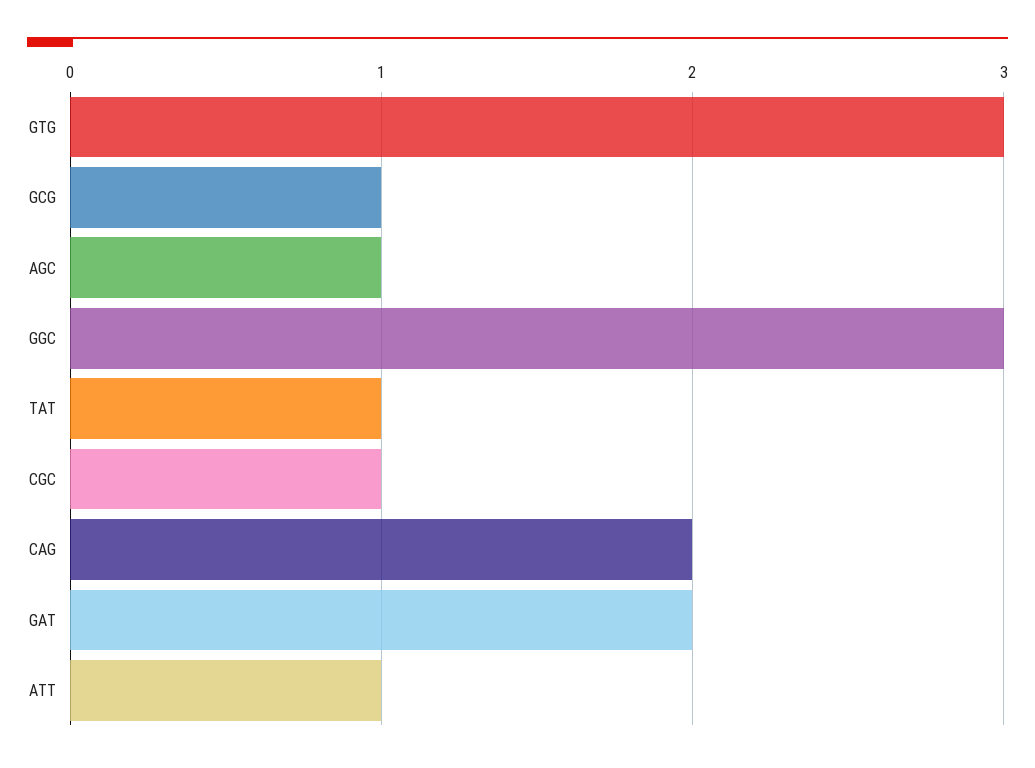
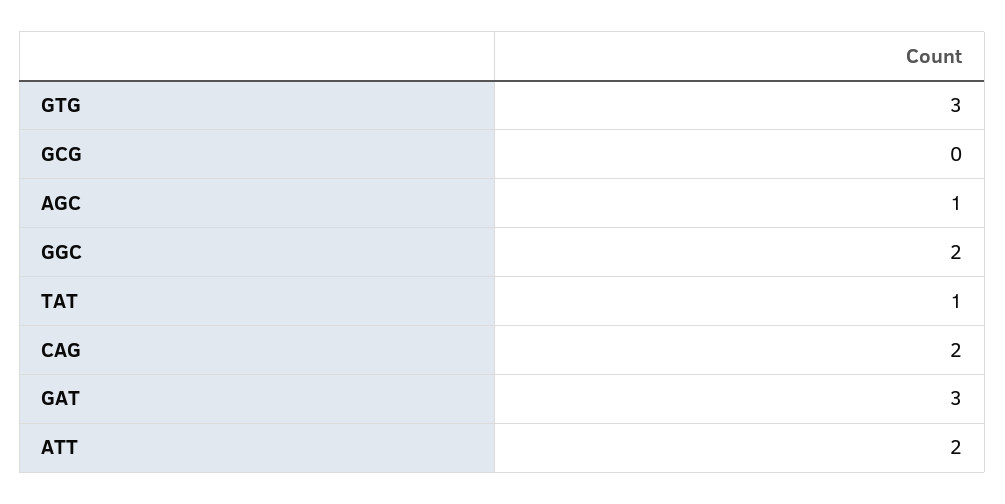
  {
    "GTG": 3,
-   "GCG": 1,
+   "GCG": 0,
    "AGC": 1,
-   "GGC": 3,
+   "GGC": 2,
    "TAT": 1,
-   "CGC": 1,
    "CAG": 2,
-   "GAT": 2,
+   "GAT": 3,
-   "ATT": 1
+   "ATT": 2
  }

